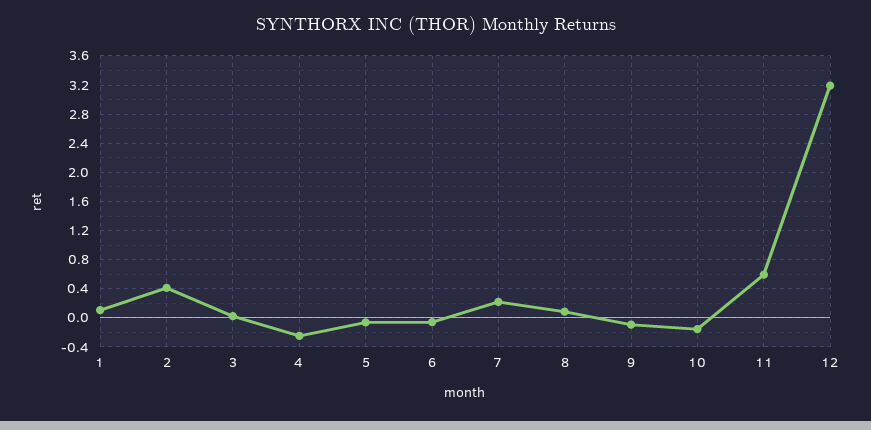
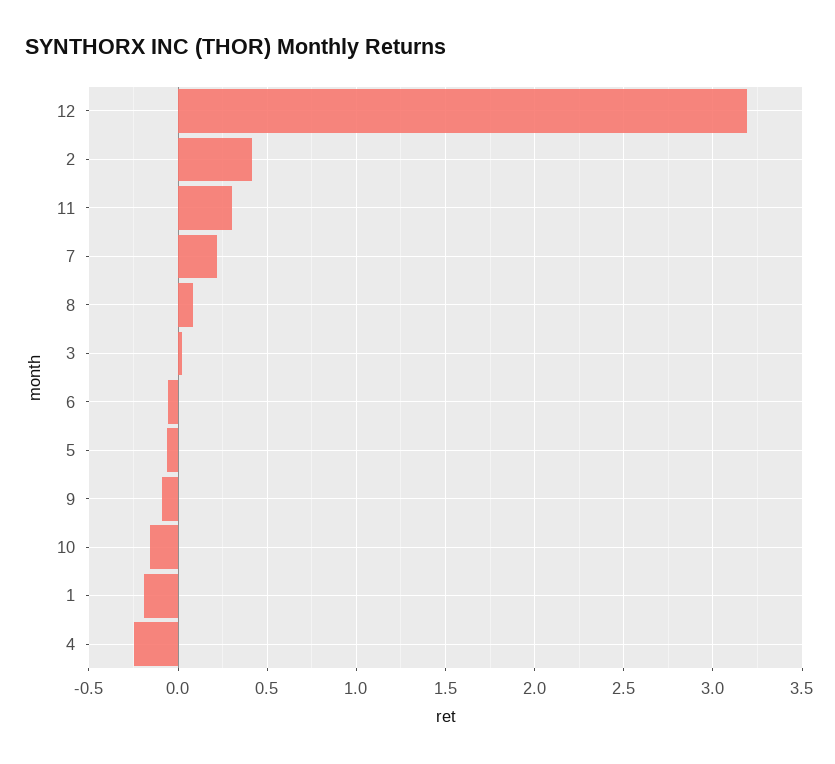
  {
-   "1": 0.1,
+   "1": -0.2,
    "2": 0.4,
    "3": 0,
    "4": -0.25,
    "5": -0.05,
    "6": -0.05,
    "7": 0.2,
    "8": 0.1,
    "9": -0.1,
    "10": -0.15,
-   "11": 0.6,
+   "11": 0.3,
    "12": 3.2
  }

